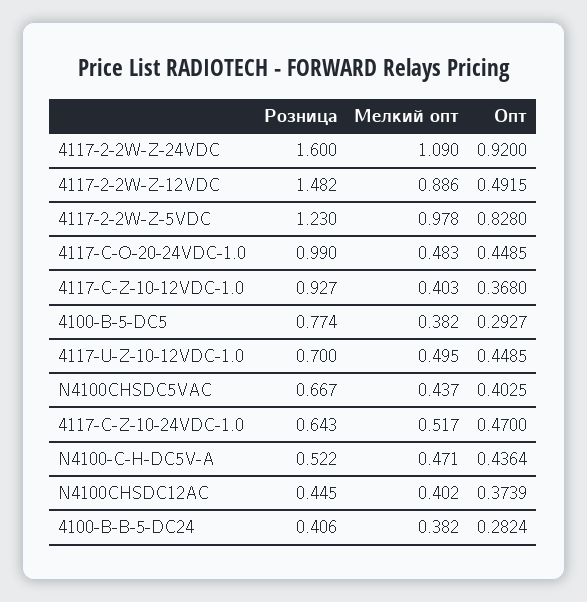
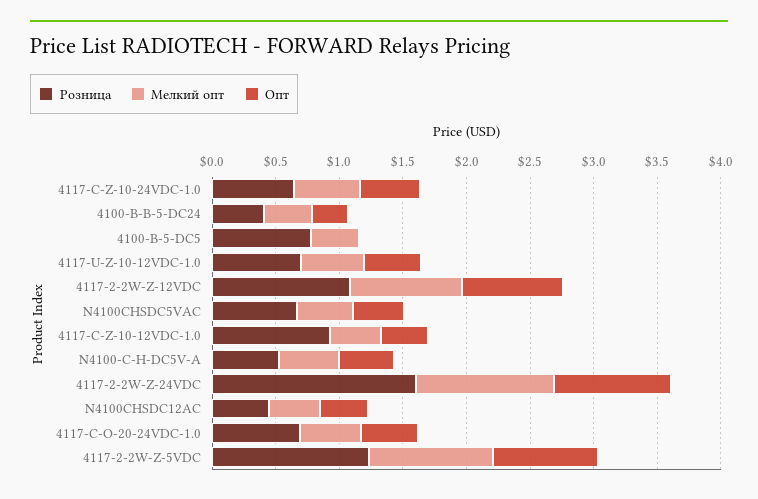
  {
    "Розница": {
      "4117-2-2W-Z-24VDC": 1.6,
-     "4117-2-2W-Z-12VDC": 1.482,
+     "4117-2-2W-Z-12VDC": 1.1,
      "4117-2-2W-Z-5VDC": 1.23,
-     "4117-C-O-20-24VDC-1.0": 0.99,
+     "4117-C-O-20-24VDC-1.0": 0.7,
      "4117-C-Z-10-12VDC-1.0": 0.927,
      "4100-B-5-DC5": 0.774,
      "4117-U-Z-10-12VDC-1.0": 0.7,
      "N4100CHSDC5VAC": 0.667,
      "4117-C-Z-10-24VDC-1.0": 0.643,
      "N4100-C-H-DC5V-A": 0.522,
      "N4100CHSDC12AC": 0.445,
      "4100-B-B-5-DC24": 0.406
    },
    "Мелкий опт": {
      "4117-2-2W-Z-24VDC": 1.09,
      "4117-2-2W-Z-12VDC": 0.886,
      "4117-2-2W-Z-5VDC": 0.978,
      "4117-C-O-20-24VDC-1.0": 0.483,
      "4117-C-Z-10-12VDC-1.0": 0.403,
      "4100-B-5-DC5": 0.382,
      "4117-U-Z-10-12VDC-1.0": 0.495,
      "N4100CHSDC5VAC": 0.437,
      "4117-C-Z-10-24VDC-1.0": 0.517,
      "N4100-C-H-DC5V-A": 0.471,
      "N4100CHSDC12AC": 0.402,
      "4100-B-B-5-DC24": 0.382
    },
    "Опт": {
      "4117-2-2W-Z-24VDC": 0.92,
-     "4117-2-2W-Z-12VDC": 0.4915,
+     "4117-2-2W-Z-12VDC": 0.8,
      "4117-2-2W-Z-5VDC": 0.828,
      "4117-C-O-20-24VDC-1.0": 0.4485,
      "4117-C-Z-10-12VDC-1.0": 0.368,
-     "4100-B-5-DC5": 0.2927,
+     "4100-B-5-DC5": 0,
      "4117-U-Z-10-12VDC-1.0": 0.4485,
      "N4100CHSDC5VAC": 0.4025,
      "4117-C-Z-10-24VDC-1.0": 0.47,
      "N4100-C-H-DC5V-A": 0.4364,
      "N4100CHSDC12AC": 0.3739,
      "4100-B-B-5-DC24": 0.2824
    }
  }

